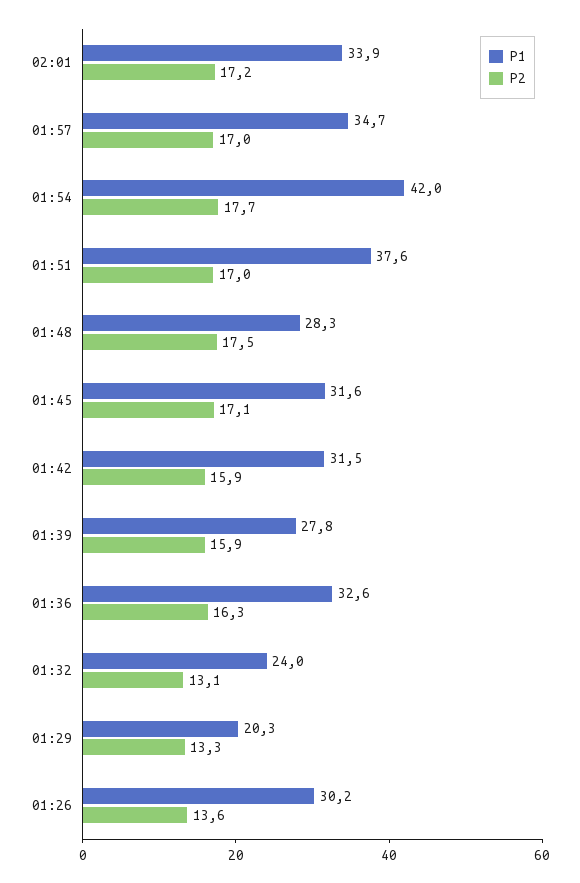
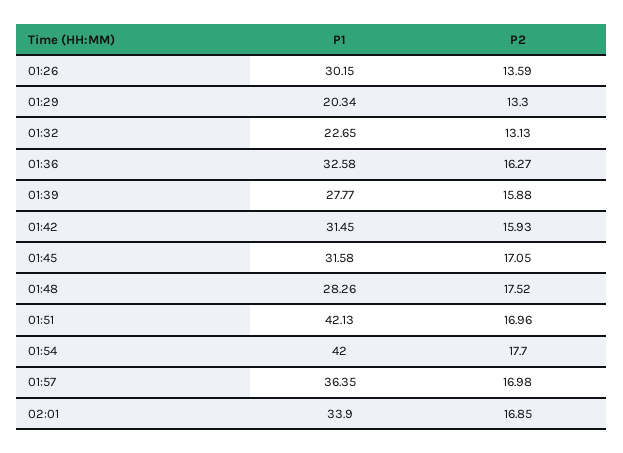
  {
    "P1": {
      "02:01": 33.9,
-     "01:57": 34.7,
+     "01:57": 36.35,
      "01:54": 42,
-     "01:51": 37.6,
+     "01:51": 42.13,
      "01:48": 28.26,
      "01:45": 31.58,
      "01:42": 31.45,
      "01:39": 27.77,
      "01:36": 32.58,
-     "01:32": 24,
+     "01:32": 22.65,
      "01:29": 20.34,
      "01:26": 30.15
    },
    "P2": {
-     "02:01": 17.2,
+     "02:01": 16.85,
      "01:57": 16.98,
      "01:54": 17.7,
      "01:51": 16.96,
      "01:48": 17.52,
      "01:45": 17.05,
      "01:42": 15.93,
      "01:39": 15.88,
      "01:36": 16.27,
      "01:32": 13.13,
      "01:29": 13.3,
      "01:26": 13.59
    }
  }

